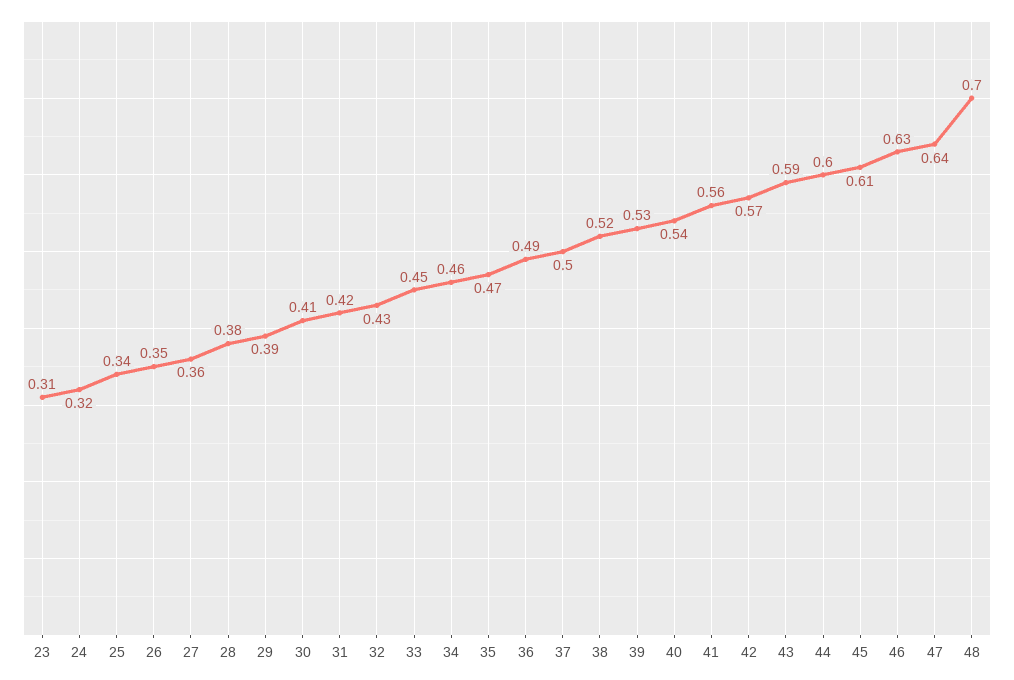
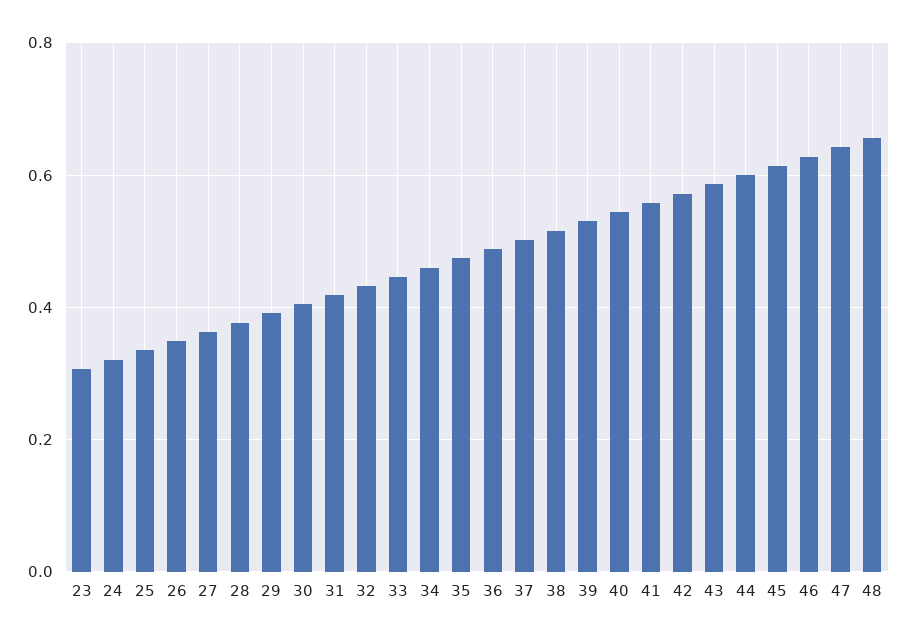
  {
    "23": 0.31,
    "24": 0.32,
    "25": 0.34,
    "26": 0.35,
    "27": 0.36,
    "28": 0.38,
    "29": 0.39,
    "30": 0.41,
    "31": 0.42,
    "32": 0.43,
    "33": 0.45,
    "34": 0.46,
    "35": 0.47,
    "36": 0.49,
    "37": 0.5,
    "38": 0.52,
    "39": 0.53,
    "40": 0.54,
    "41": 0.56,
    "42": 0.57,
    "43": 0.59,
    "44": 0.6,
    "45": 0.61,
    "46": 0.63,
    "47": 0.64,
-   "48": 0.7
+   "48": 0.66
  }

